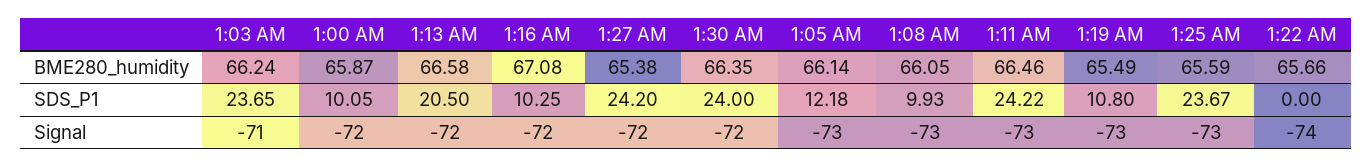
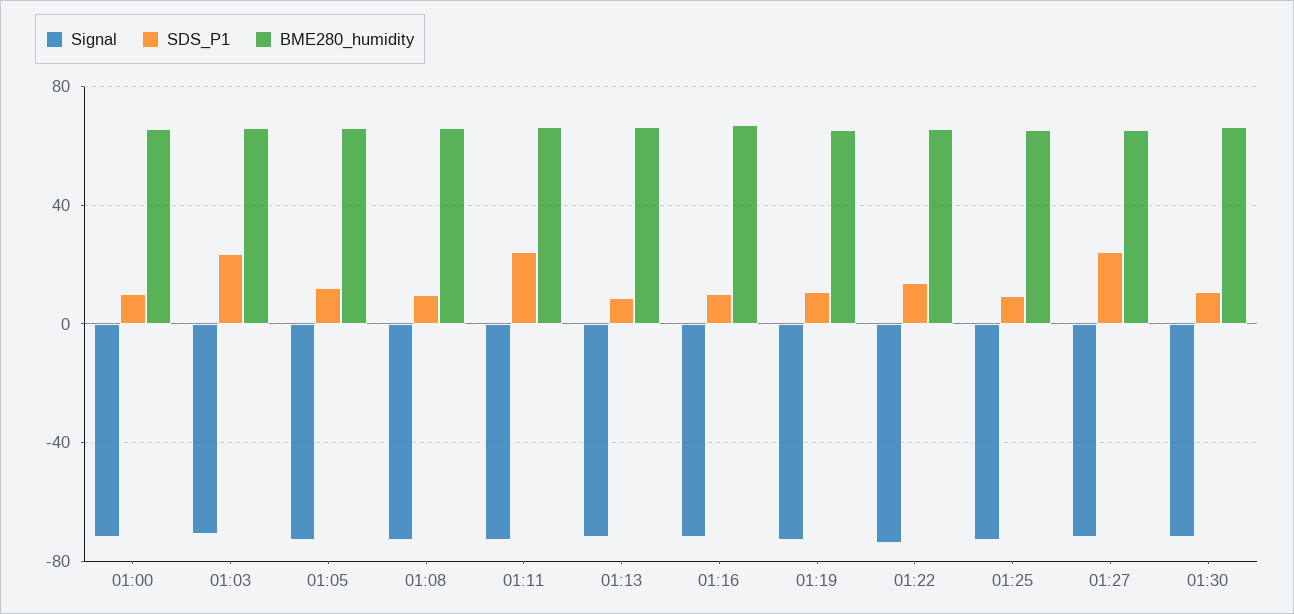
  {
    "BME280_humidity": {
      "1:03 AM": 66.24,
      "1:00 AM": 65.87,
      "1:13 AM": 66.58,
      "1:16 AM": 67.08,
      "1:27 AM": 65.38,
      "1:30 AM": 66.35,
      "1:05 AM": 66.14,
      "1:08 AM": 66.05,
      "1:11 AM": 66.46,
      "1:19 AM": 65.49,
      "1:25 AM": 65.59,
      "1:22 AM": 65.66
    },
    "SDS_P1": {
      "1:03 AM": 23.65,
      "1:00 AM": 10.05,
-     "1:13 AM": 20.5,
+     "1:13 AM": 10,
      "1:16 AM": 10.25,
      "1:27 AM": 24.2,
-     "1:30 AM": 24,
+     "1:30 AM": 10,
      "1:05 AM": 12.18,
      "1:08 AM": 9.93,
      "1:11 AM": 24.22,
      "1:19 AM": 10.8,
-     "1:25 AM": 23.67,
+     "1:25 AM": 10,
-     "1:22 AM": 0
+     "1:22 AM": 15
    },
    "Signal": {
      "1:03 AM": -71,
      "1:00 AM": -72,
      "1:13 AM": -72,
      "1:16 AM": -72,
      "1:27 AM": -72,
      "1:30 AM": -72,
      "1:05 AM": -73,
      "1:08 AM": -73,
      "1:11 AM": -73,
      "1:19 AM": -73,
      "1:25 AM": -73,
      "1:22 AM": -74
    }
  }

